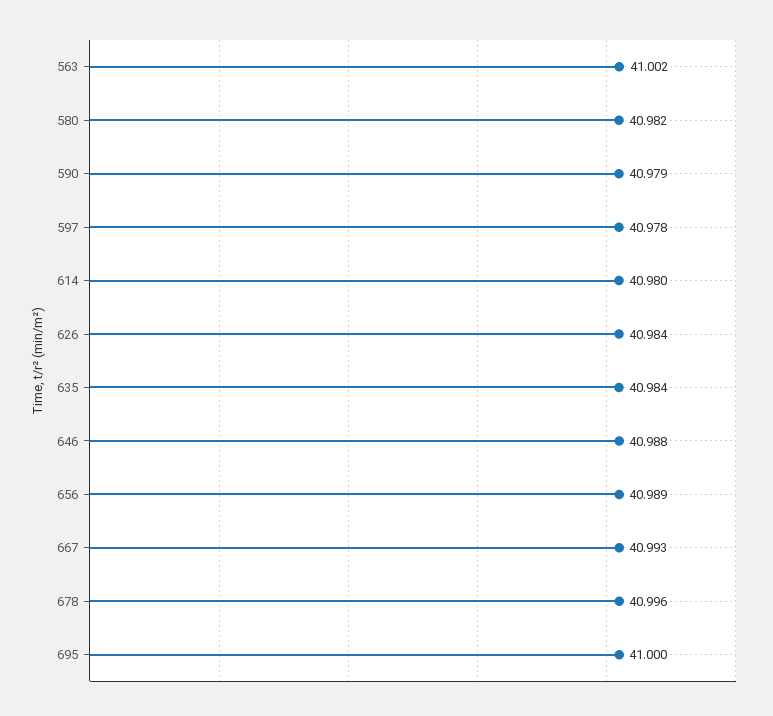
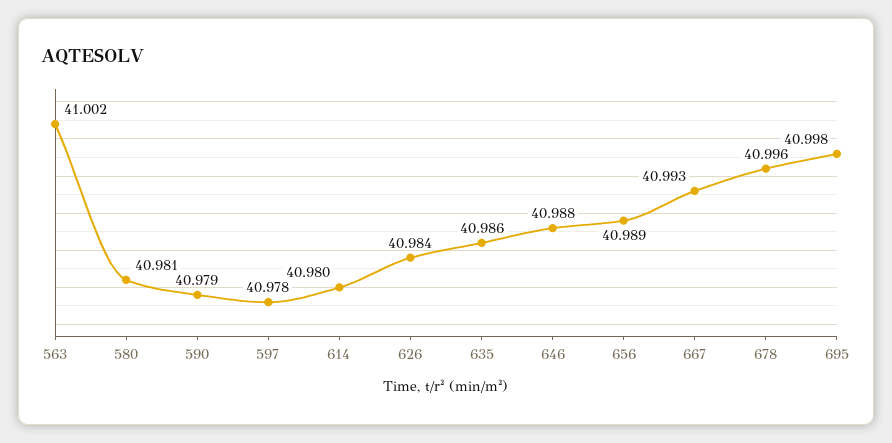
  {
    "563": 41.002,
-   "580": 40.982,
+   "580": 40.981,
    "590": 40.979,
    "597": 40.978,
    "614": 40.98,
    "626": 40.984,
-   "635": 40.984,
+   "635": 40.986,
    "646": 40.988,
    "656": 40.989,
    "667": 40.993,
    "678": 40.996,
-   "695": 41
+   "695": 40.998
  }

